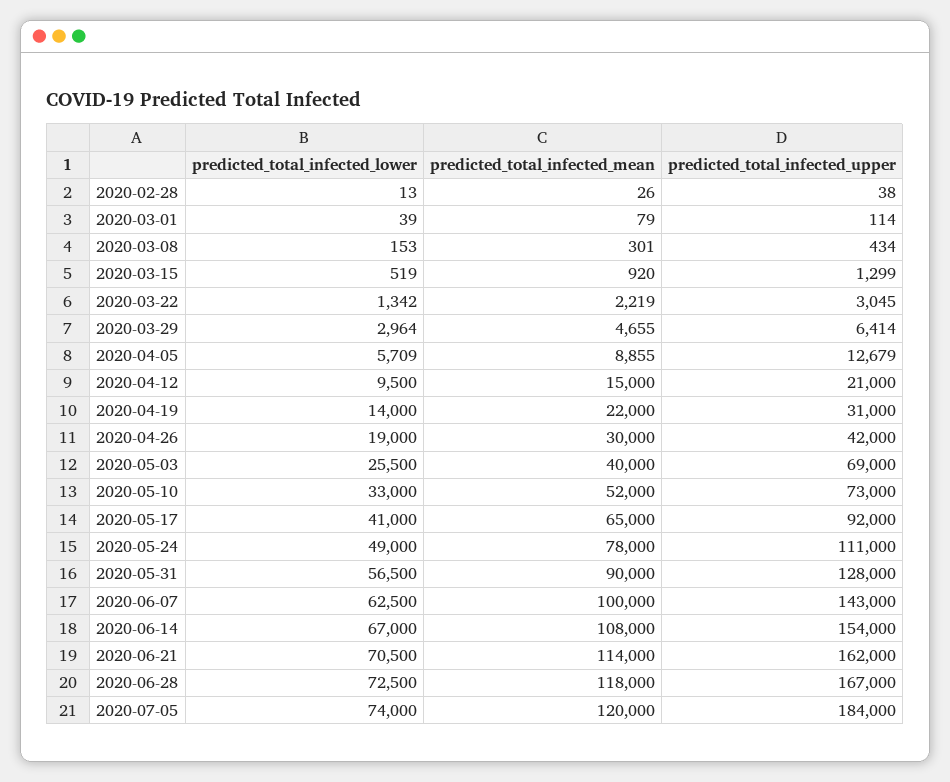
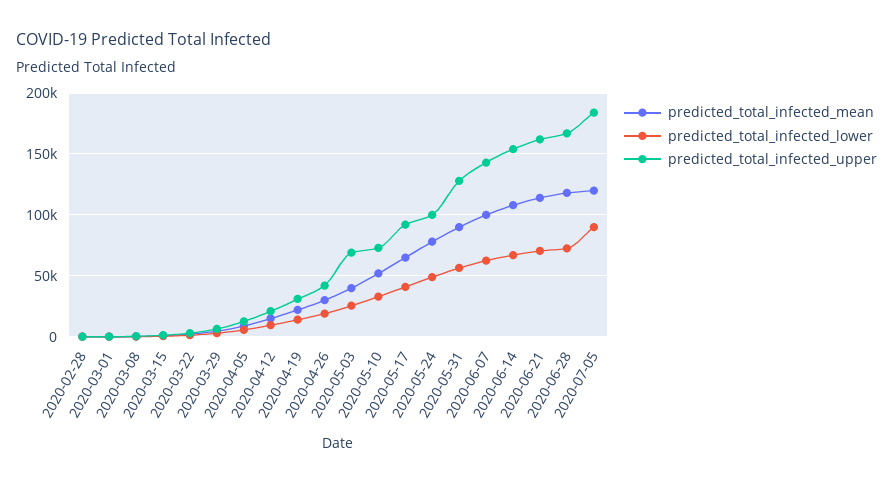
  {
    "predicted_total_infected_lower": {
      "2020-02-28": 13,
      "2020-03-01": 39,
      "2020-03-08": 153,
      "2020-03-15": 519,
      "2020-03-22": 1342,
      "2020-03-29": 2964,
      "2020-04-05": 5709,
      "2020-04-12": 9500,
      "2020-04-19": 14000,
      "2020-04-26": 19000,
      "2020-05-03": 25500,
      "2020-05-10": 33000,
      "2020-05-17": 41000,
      "2020-05-24": 49000,
      "2020-05-31": 56500,
      "2020-06-07": 62500,
      "2020-06-14": 67000,
      "2020-06-21": 70500,
      "2020-06-28": 72500,
-     "2020-07-05": 74000
+     "2020-07-05": 90000
    },
    "predicted_total_infected_mean": {
      "2020-02-28": 26,
      "2020-03-01": 79,
      "2020-03-08": 301,
      "2020-03-15": 920,
      "2020-03-22": 2219,
      "2020-03-29": 4655,
      "2020-04-05": 8855,
      "2020-04-12": 15000,
      "2020-04-19": 22000,
      "2020-04-26": 30000,
      "2020-05-03": 40000,
      "2020-05-10": 52000,
      "2020-05-17": 65000,
      "2020-05-24": 78000,
      "2020-05-31": 90000,
      "2020-06-07": 100000,
      "2020-06-14": 108000,
      "2020-06-21": 114000,
      "2020-06-28": 118000,
      "2020-07-05": 120000
    },
    "predicted_total_infected_upper": {
      "2020-02-28": 38,
      "2020-03-01": 114,
      "2020-03-08": 434,
      "2020-03-15": 1299,
      "2020-03-22": 3045,
      "2020-03-29": 6414,
      "2020-04-05": 12679,
      "2020-04-12": 21000,
      "2020-04-19": 31000,
      "2020-04-26": 42000,
      "2020-05-03": 69000,
      "2020-05-10": 73000,
      "2020-05-17": 92000,
-     "2020-05-24": 111000,
+     "2020-05-24": 100000,
      "2020-05-31": 128000,
      "2020-06-07": 143000,
      "2020-06-14": 154000,
      "2020-06-21": 162000,
      "2020-06-28": 167000,
      "2020-07-05": 184000
    }
  }

